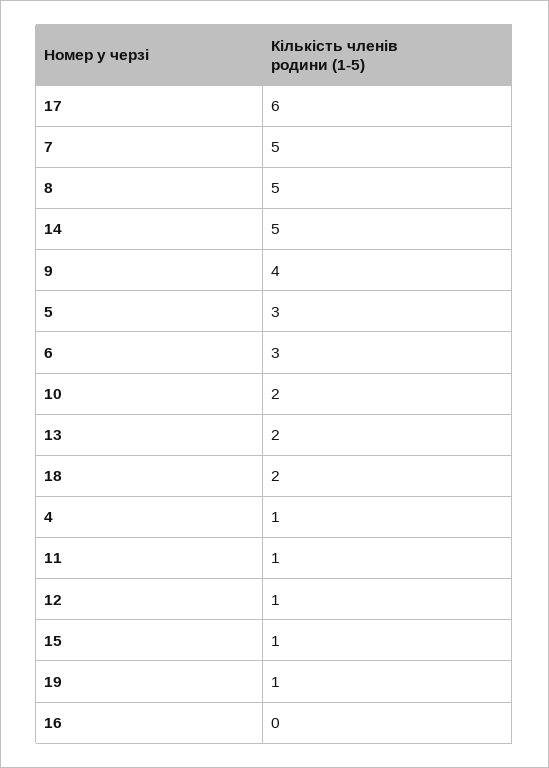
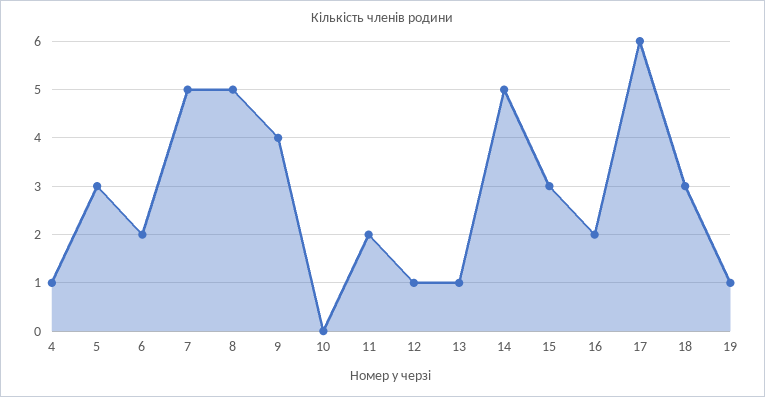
  {
    "17": 6,
    "7": 5,
    "8": 5,
    "14": 5,
    "9": 4,
    "5": 3,
-   "6": 3,
+   "6": 2,
-   "10": 2,
+   "10": 0,
-   "13": 2,
+   "13": 1,
-   "18": 2,
+   "18": 3,
    "4": 1,
-   "11": 1,
+   "11": 2,
    "12": 1,
-   "15": 1,
+   "15": 3,
    "19": 1,
-   "16": 0
+   "16": 2
  }

